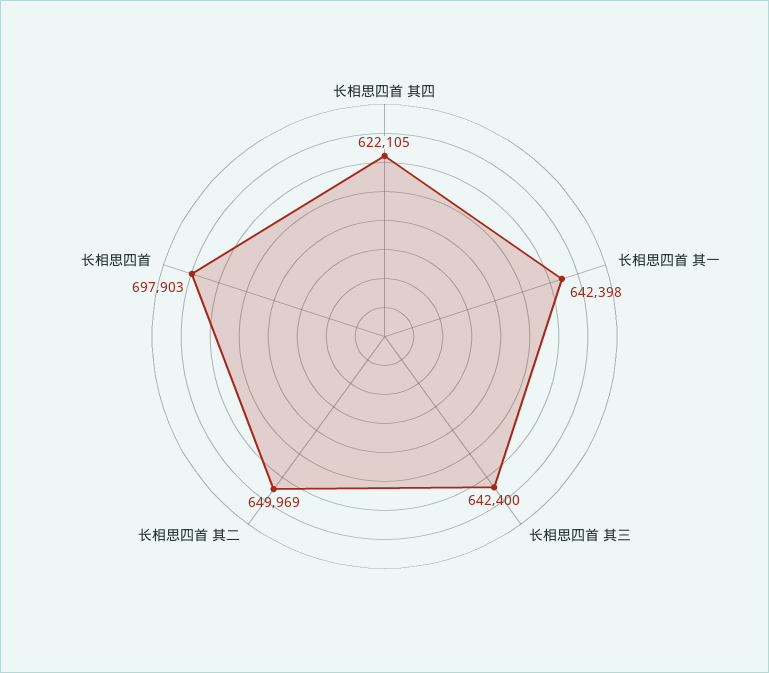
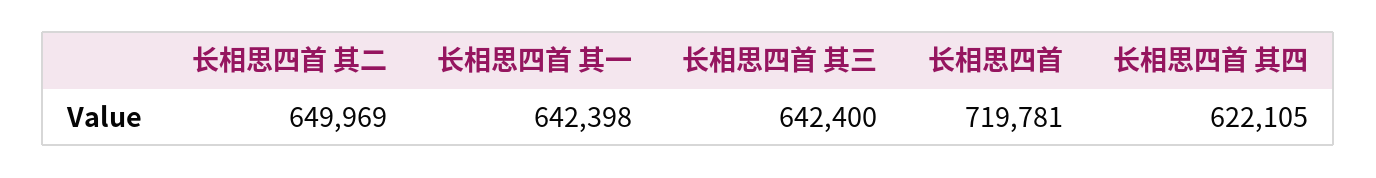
  {
    "长相思四首 其四": 622105,
    "长相思四首 其一": 642398,
    "长相思四首 其三": 642400,
    "长相思四首 其二": 649969,
-   "长相思四首": 697903
+   "长相思四首": 719781
  }

